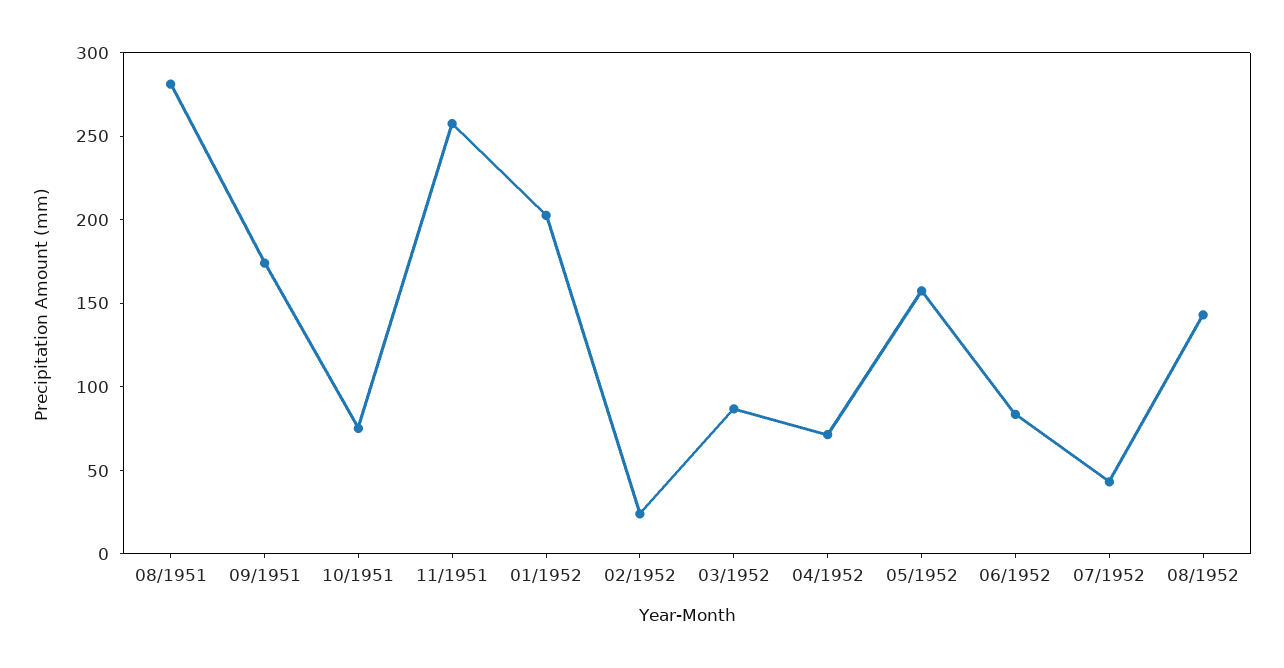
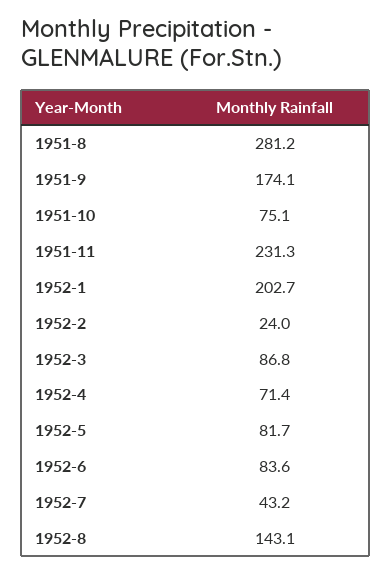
  {
    "08/1951": 281.2,
    "09/1951": 174.1,
    "10/1951": 75.1,
-   "11/1951": 260,
+   "11/1951": 231.3,
    "01/1952": 202.7,
    "02/1952": 24,
    "03/1952": 86.8,
    "04/1952": 71.4,
-   "05/1952": 160,
+   "05/1952": 81.7,
    "06/1952": 83.6,
    "07/1952": 43.2,
    "08/1952": 143.1
  }

